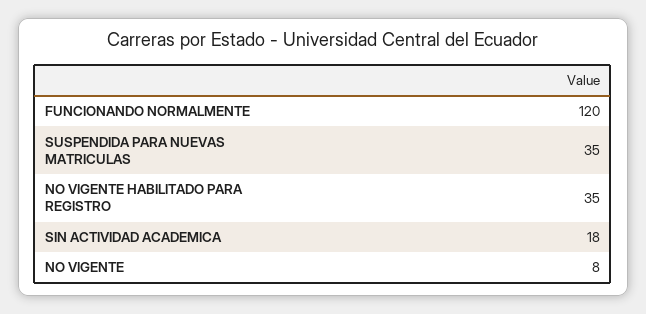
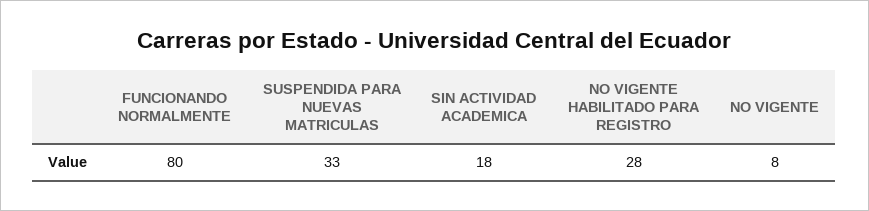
  {
-   "FUNCIONANDO NORMALMENTE": 120,
+   "FUNCIONANDO NORMALMENTE": 80,
-   "SUSPENDIDA PARA NUEVAS MATRICULAS": 35,
+   "SUSPENDIDA PARA NUEVAS MATRICULAS": 33,
-   "NO VIGENTE HABILITADO PARA REGISTRO": 35,
+   "NO VIGENTE HABILITADO PARA REGISTRO": 28,
    "SIN ACTIVIDAD ACADEMICA": 18,
    "NO VIGENTE": 8
  }

